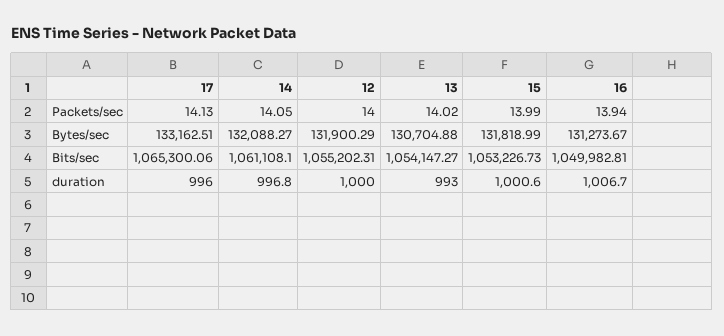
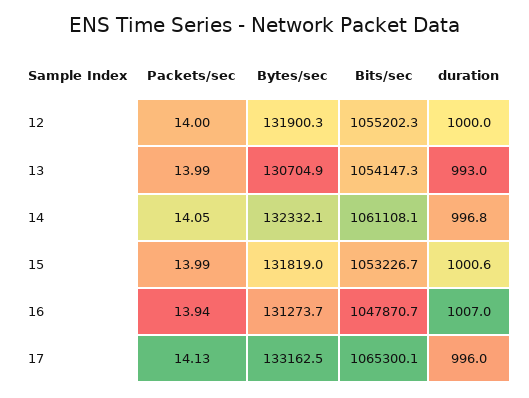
  {
    "17": {
      "Packets/sec": 14.13,
      "Bytes/sec": 133162.51,
      "Bits/sec": 1065300.06,
      "duration": 996
    },
    "14": {
      "Packets/sec": 14.05,
-     "Bytes/sec": 132088.27,
+     "Bytes/sec": 132332.1,
      "Bits/sec": 1061108.1,
      "duration": 996.8
    },
    "12": {
      "Packets/sec": 14,
      "Bytes/sec": 131900.29,
      "Bits/sec": 1055202.31,
      "duration": 1000
    },
    "13": {
-     "Packets/sec": 14.02,
+     "Packets/sec": 13.99,
      "Bytes/sec": 130704.88,
      "Bits/sec": 1054147.27,
      "duration": 993
    },
    "15": {
      "Packets/sec": 13.99,
      "Bytes/sec": 131818.99,
      "Bits/sec": 1053226.73,
      "duration": 1000.6
    },
    "16": {
      "Packets/sec": 13.94,
      "Bytes/sec": 131273.67,
-     "Bits/sec": 1049982.81,
+     "Bits/sec": 1047870.7,
-     "duration": 1006.7
+     "duration": 1007
    }
  }

